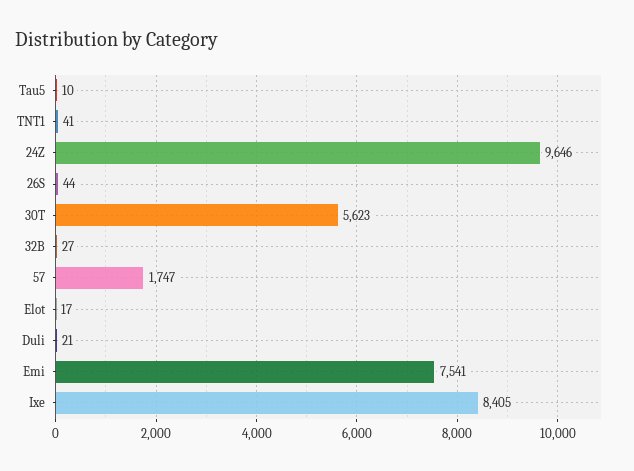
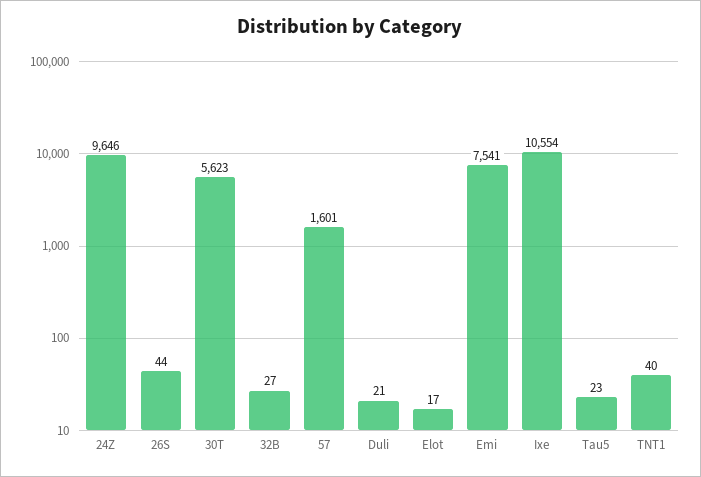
  {
-   "Tau5": 10,
+   "Tau5": 23,
-   "TNT1": 41,
+   "TNT1": 40,
    "24Z": 9646,
    "26S": 44,
    "30T": 5623,
    "32B": 27,
-   "57": 1747,
+   "57": 1601,
    "Elot": 17,
    "Duli": 21,
    "Emi": 7541,
-   "Ixe": 8405
+   "Ixe": 10554
  }

